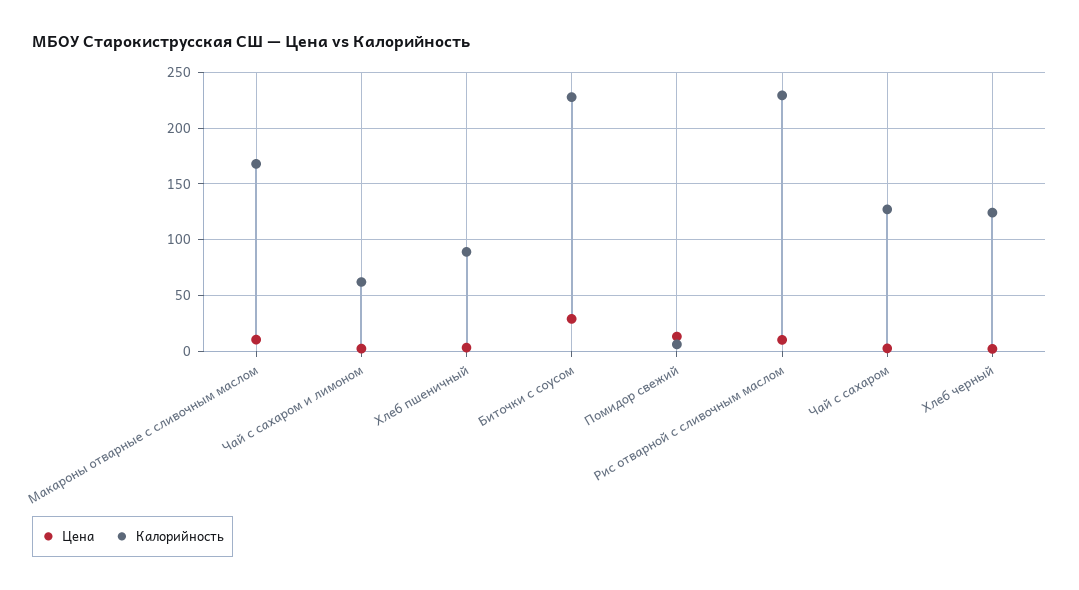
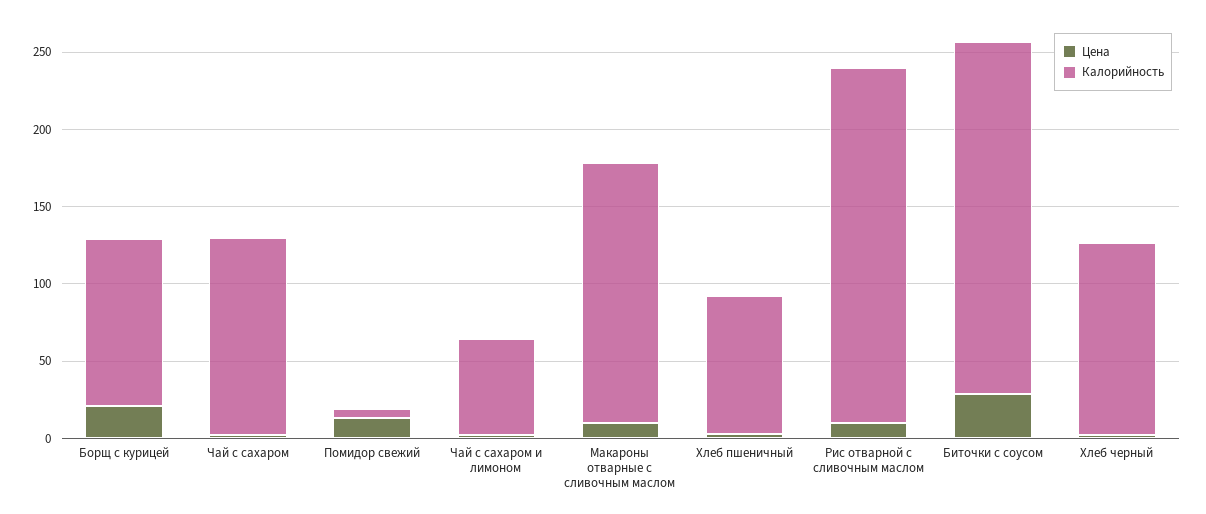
  {
    "Цена": {
      "Макароны отварные с сливочным маслом": 10,
      "Чай с сахаром и лимоном": 0,
      "Хлеб пшеничный": 0,
      "Биточки с соусом": 30,
      "Помидор свежий": 10,
      "Рис отварной с сливочным маслом": 10,
      "Чай с сахаром": 0,
-     "Хлеб черный": 0
+     "Хлеб черный": 0,
+     "Борщ с курицей": 20
    },
    "Калорийность": {
      "Макароны отварные с сливочным маслом": 170,
      "Чай с сахаром и лимоном": 60,
      "Хлеб пшеничный": 90,
      "Биточки с соусом": 230,
      "Помидор свежий": 10,
      "Рис отварной с сливочным маслом": 230,
      "Чай с сахаром": 130,
-     "Хлеб черный": 120
+     "Хлеб черный": 120,
+     "Борщ с курицей": 110
    }
  }

